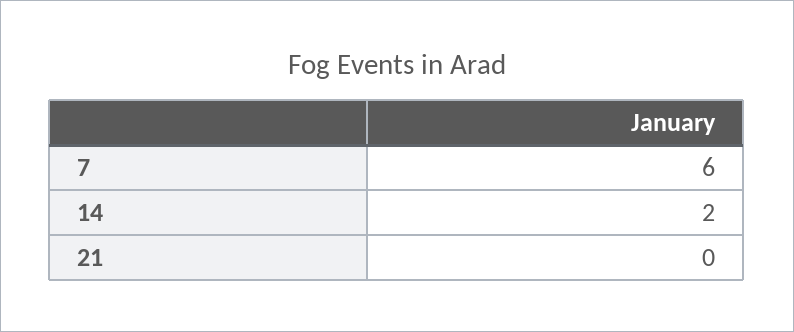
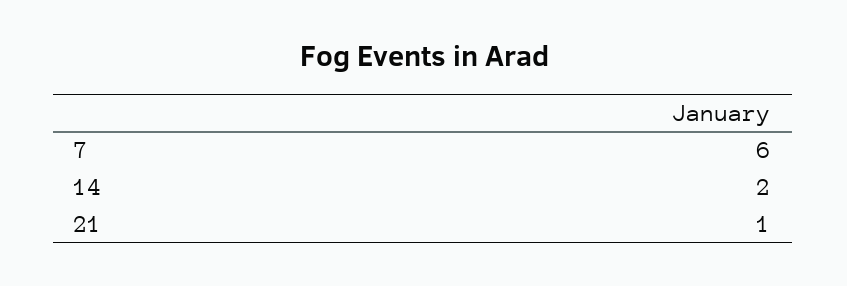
  {
    "7": 6,
    "14": 2,
-   "21": 0
+   "21": 1
  }

